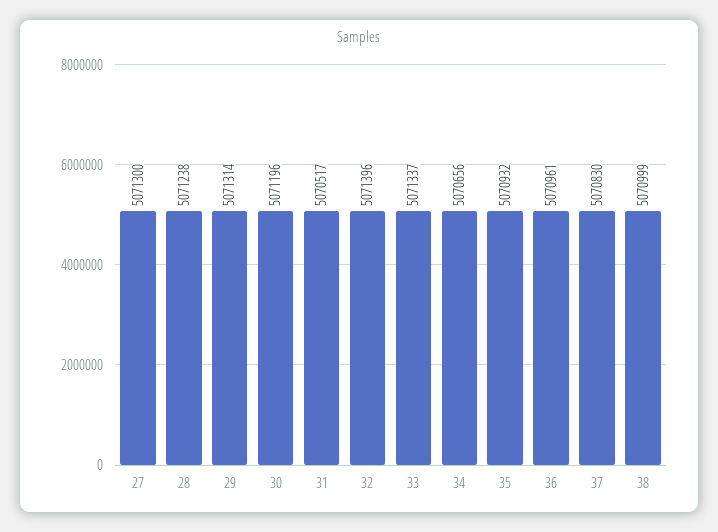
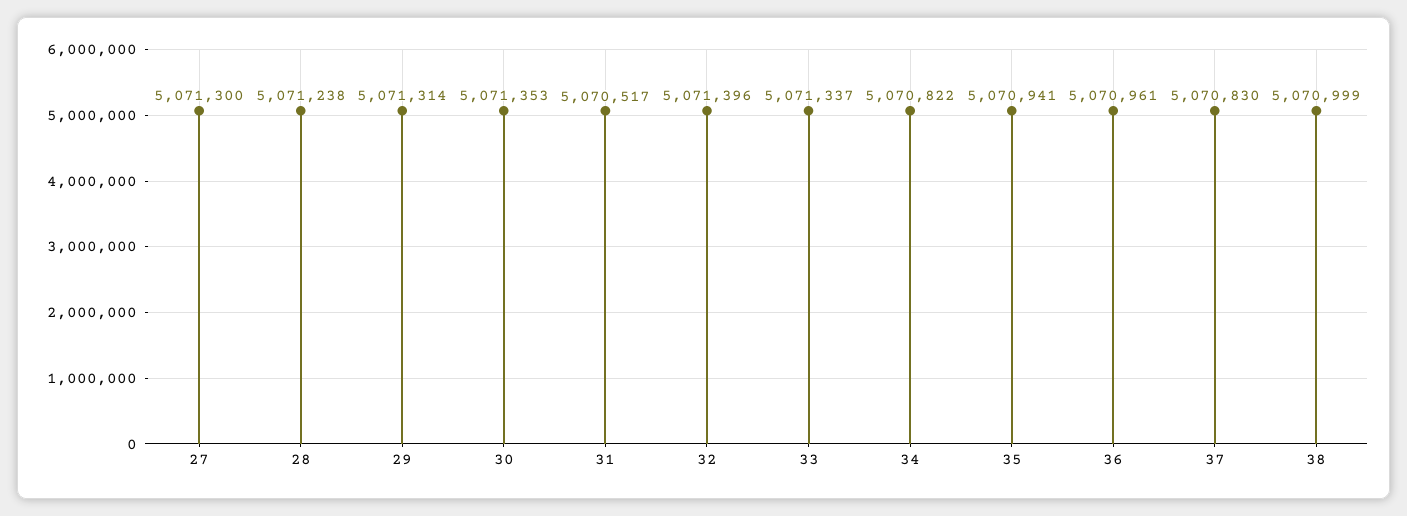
  {
    "27": 5071300,
    "28": 5071238,
    "29": 5071314,
-   "30": 5071196,
+   "30": 5071353,
    "31": 5070517,
    "32": 5071396,
    "33": 5071337,
-   "34": 5070656,
+   "34": 5070822,
-   "35": 5070932,
+   "35": 5070941,
    "36": 5070961,
    "37": 5070830,
    "38": 5070999
  }

